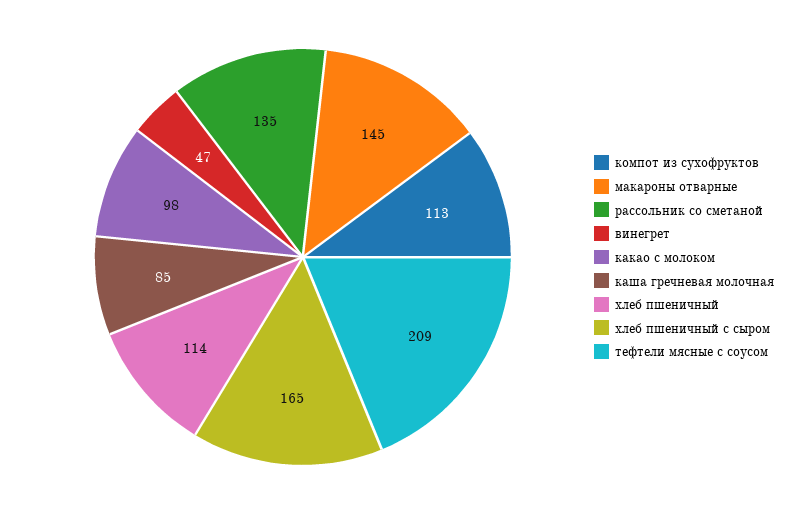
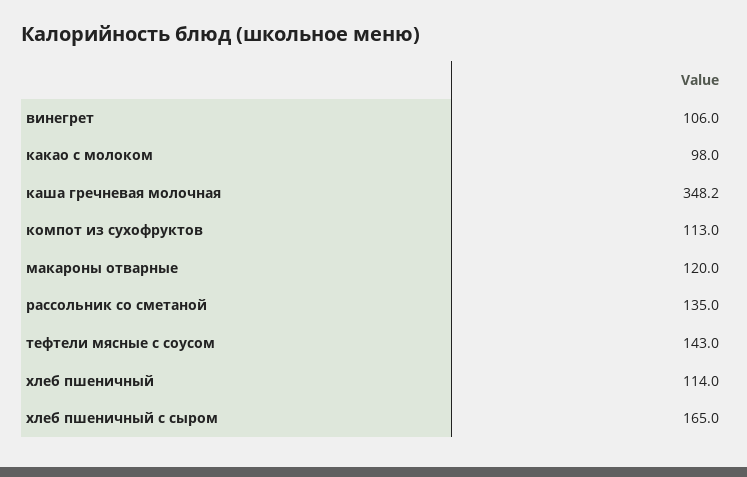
  {
    "компот из сухофруктов": 113,
-   "макароны отварные": 145,
+   "макароны отварные": 120,
    "рассольник со сметаной": 135,
-   "винегрет": 47,
+   "винегрет": 106,
    "какао с молоком": 98,
-   "каша гречневая молочная": 85,
+   "каша гречневая молочная": 348.2,
    "хлеб пшеничный": 114,
    "хлеб пшеничный с сыром": 165,
-   "тефтели мясные с соусом": 209
+   "тефтели мясные с соусом": 143
  }

